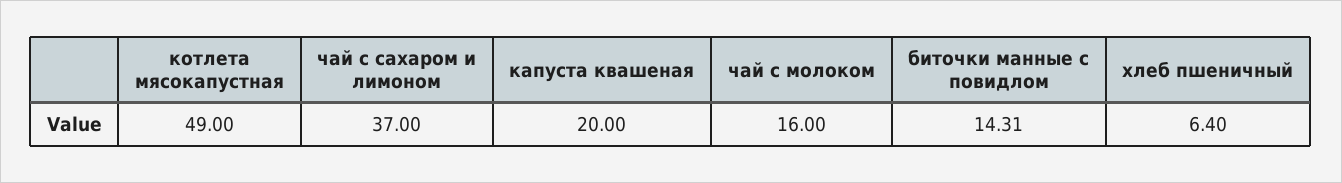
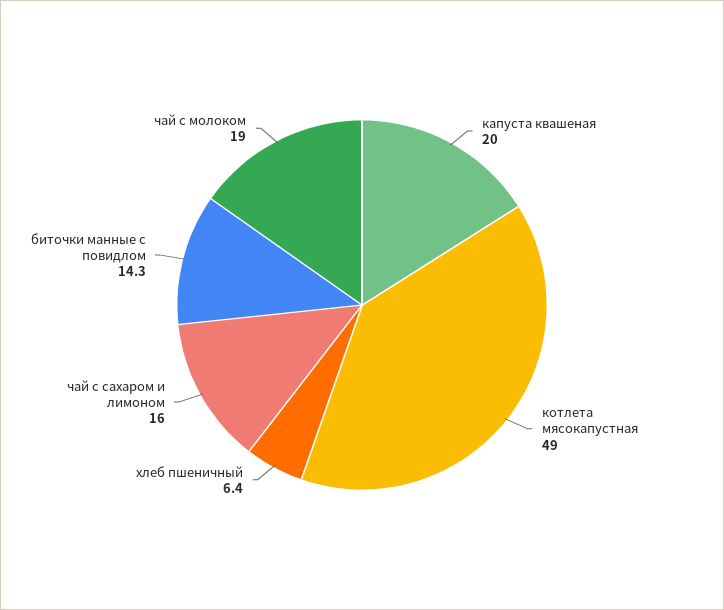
  {
    "котлета мясокапустная": 49,
-   "чай с сахаром и лимоном": 37,
+   "чай с сахаром и лимоном": 16,
    "капуста квашеная": 20,
-   "чай с молоком": 16,
+   "чай с молоком": 19,
    "биточки манные с повидлом": 14.31,
    "хлеб пшеничный": 6.4
  }

